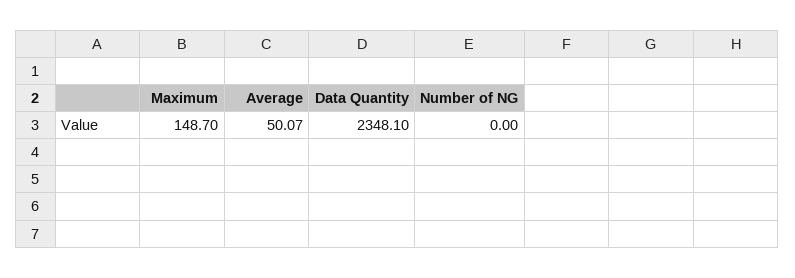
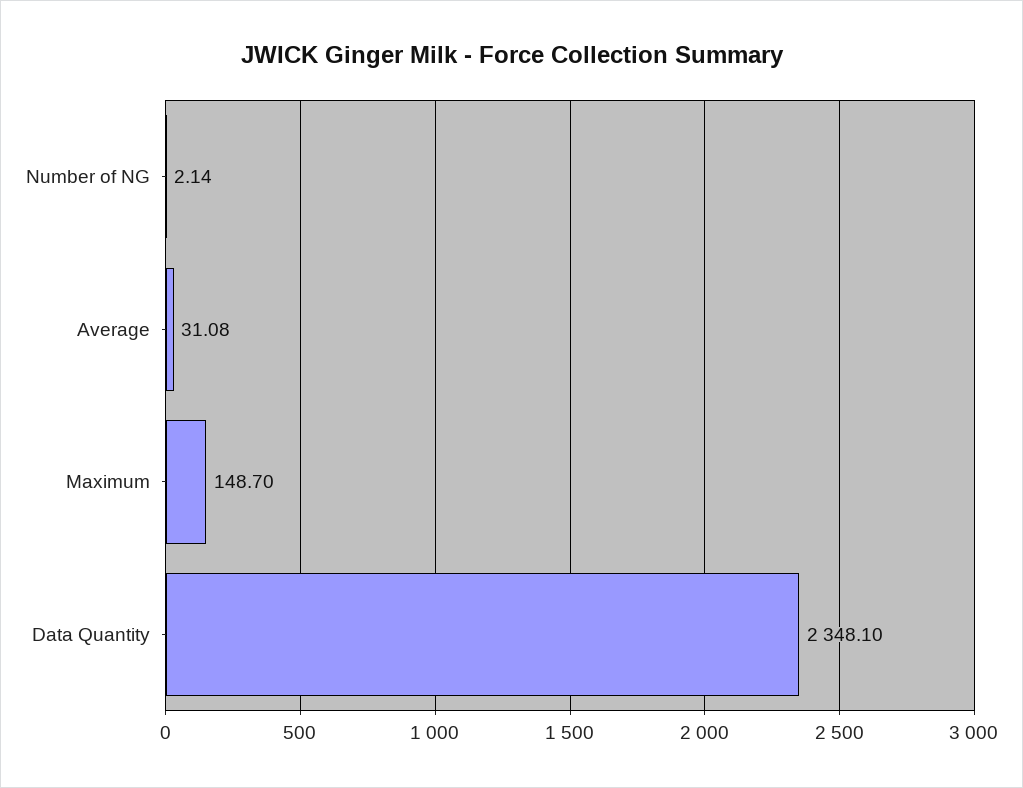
  {
    "Maximum": 148.7,
-   "Average": 50.07,
+   "Average": 31.08,
    "Data Quantity": 2348.1,
-   "Number of NG": 0
+   "Number of NG": 2.14
  }

